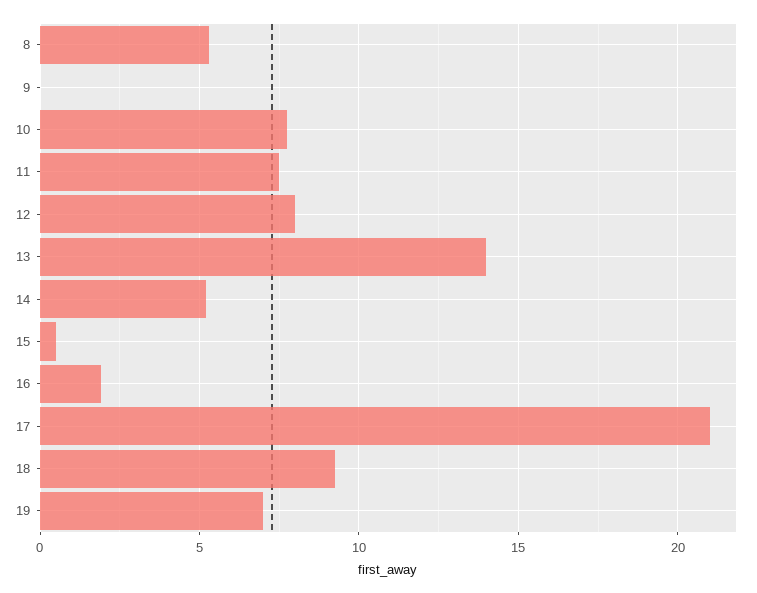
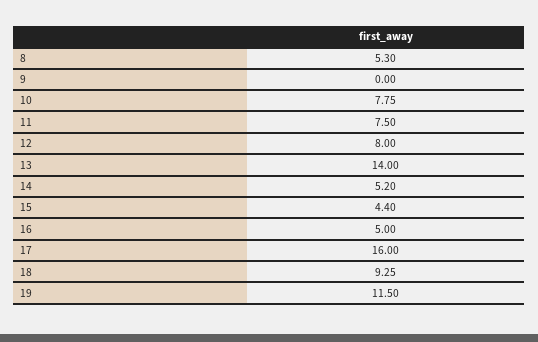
  {
    "8": 5.3,
    "9": 0,
    "10": 7.75,
    "11": 7.5,
    "12": 8,
    "13": 14,
    "14": 5.2,
-   "15": 0.5,
+   "15": 4.4,
-   "16": 2,
+   "16": 5,
-   "17": 21,
+   "17": 16,
    "18": 9.25,
-   "19": 7
+   "19": 11.5
  }

